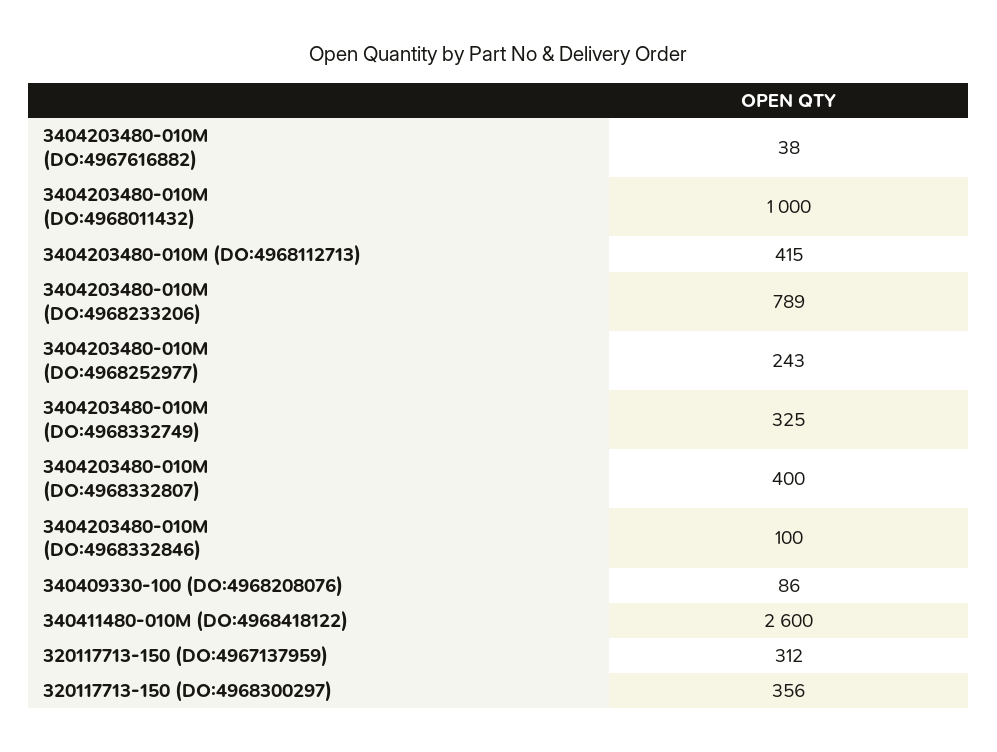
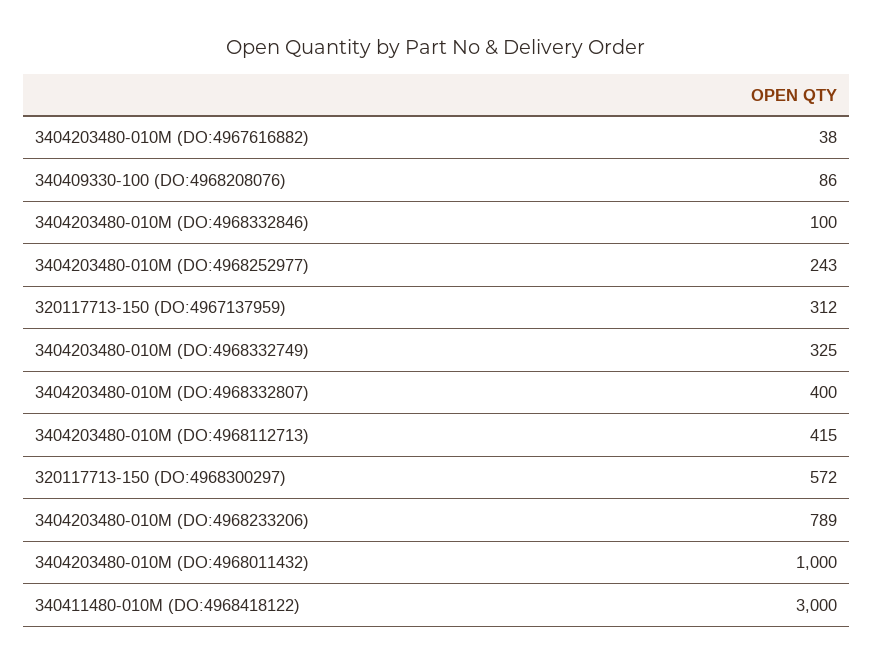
  {
    "3404203480-010M (DO:4967616882)": 38,
    "3404203480-010M (DO:4968011432)": 1000,
    "3404203480-010M (DO:4968112713)": 415,
    "3404203480-010M (DO:4968233206)": 789,
    "3404203480-010M (DO:4968252977)": 243,
    "3404203480-010M (DO:4968332749)": 325,
    "3404203480-010M (DO:4968332807)": 400,
    "3404203480-010M (DO:4968332846)": 100,
    "340409330-100 (DO:4968208076)": 86,
-   "340411480-010M (DO:4968418122)": 2600,
+   "340411480-010M (DO:4968418122)": 3000,
    "320117713-150 (DO:4967137959)": 312,
-   "320117713-150 (DO:4968300297)": 356
+   "320117713-150 (DO:4968300297)": 572
  }

